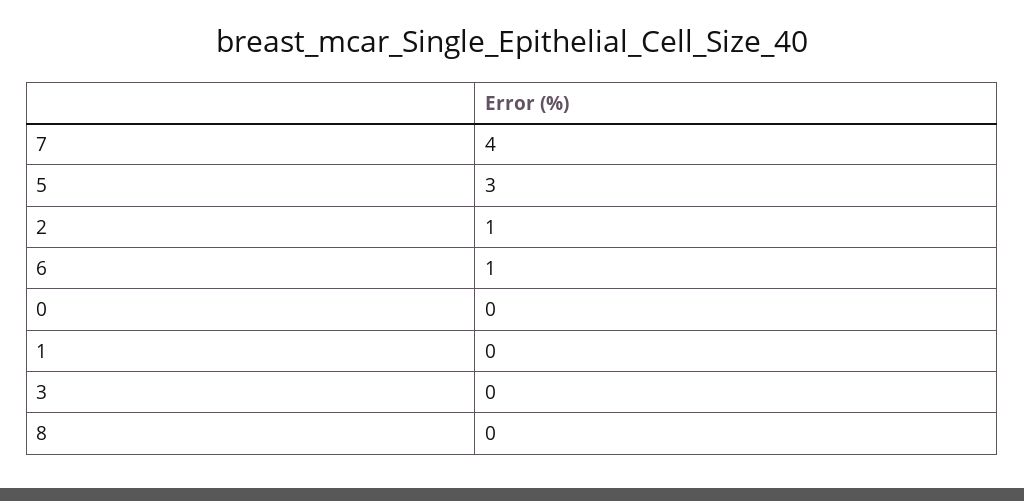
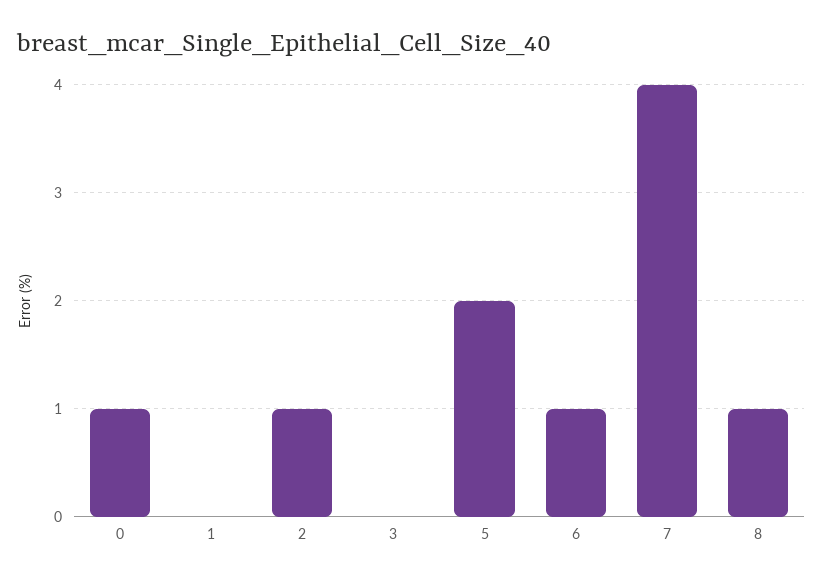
  {
    "7": 4,
-   "5": 3,
+   "5": 2,
    "2": 1,
    "6": 1,
-   "0": 0,
+   "0": 1,
    "1": 0,
    "3": 0,
-   "8": 0
+   "8": 1
  }

